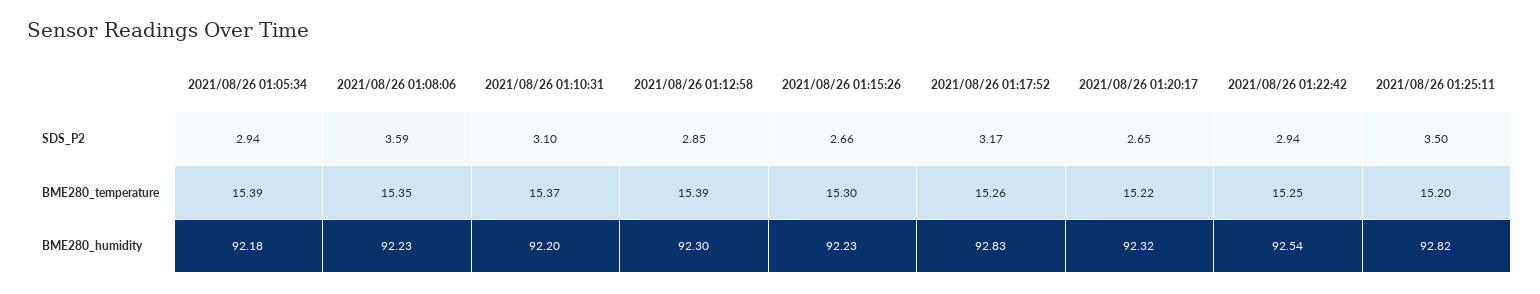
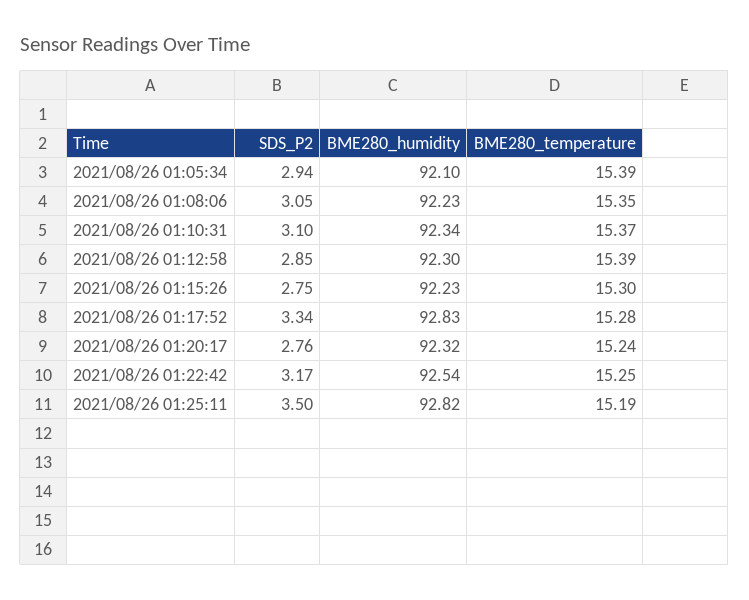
  {
    "2021/08/26 01:05:34": {
      "SDS_P2": 2.94,
      "BME280_temperature": 15.39,
-     "BME280_humidity": 92.18
+     "BME280_humidity": 92.1
    },
    "2021/08/26 01:08:06": {
-     "SDS_P2": 3.59,
+     "SDS_P2": 3.05,
      "BME280_temperature": 15.35,
      "BME280_humidity": 92.23
    },
    "2021/08/26 01:10:31": {
      "SDS_P2": 3.1,
      "BME280_temperature": 15.37,
-     "BME280_humidity": 92.2
+     "BME280_humidity": 92.34
    },
    "2021/08/26 01:12:58": {
      "SDS_P2": 2.85,
      "BME280_temperature": 15.39,
      "BME280_humidity": 92.3
    },
    "2021/08/26 01:15:26": {
-     "SDS_P2": 2.66,
+     "SDS_P2": 2.75,
      "BME280_temperature": 15.3,
      "BME280_humidity": 92.23
    },
    "2021/08/26 01:17:52": {
-     "SDS_P2": 3.17,
+     "SDS_P2": 3.34,
-     "BME280_temperature": 15.26,
+     "BME280_temperature": 15.28,
      "BME280_humidity": 92.83
    },
    "2021/08/26 01:20:17": {
-     "SDS_P2": 2.65,
+     "SDS_P2": 2.76,
-     "BME280_temperature": 15.22,
+     "BME280_temperature": 15.24,
      "BME280_humidity": 92.32
    },
    "2021/08/26 01:22:42": {
-     "SDS_P2": 2.94,
+     "SDS_P2": 3.17,
      "BME280_temperature": 15.25,
      "BME280_humidity": 92.54
    },
    "2021/08/26 01:25:11": {
      "SDS_P2": 3.5,
-     "BME280_temperature": 15.2,
+     "BME280_temperature": 15.19,
      "BME280_humidity": 92.82
    }
  }

